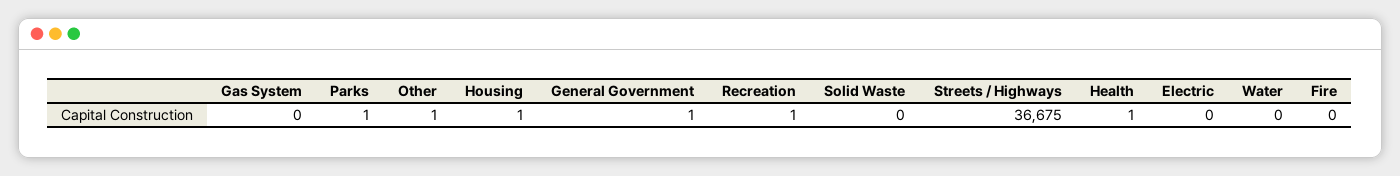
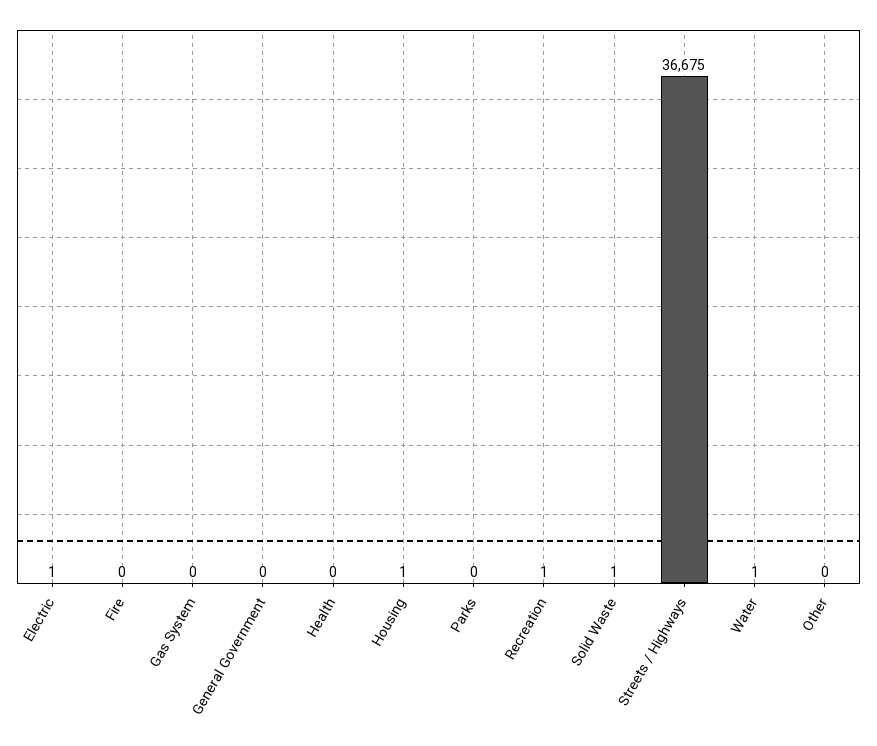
  {
    "Gas System": 0,
-   "Parks": 1,
+   "Parks": 0,
-   "Other": 1,
+   "Other": 0,
    "Housing": 1,
-   "General Government": 1,
+   "General Government": 0,
    "Recreation": 1,
-   "Solid Waste": 0,
+   "Solid Waste": 1,
    "Streets / Highways": 36675,
-   "Health": 1,
+   "Health": 0,
-   "Electric": 0,
+   "Electric": 1,
-   "Water": 0,
+   "Water": 1,
    "Fire": 0
  }

